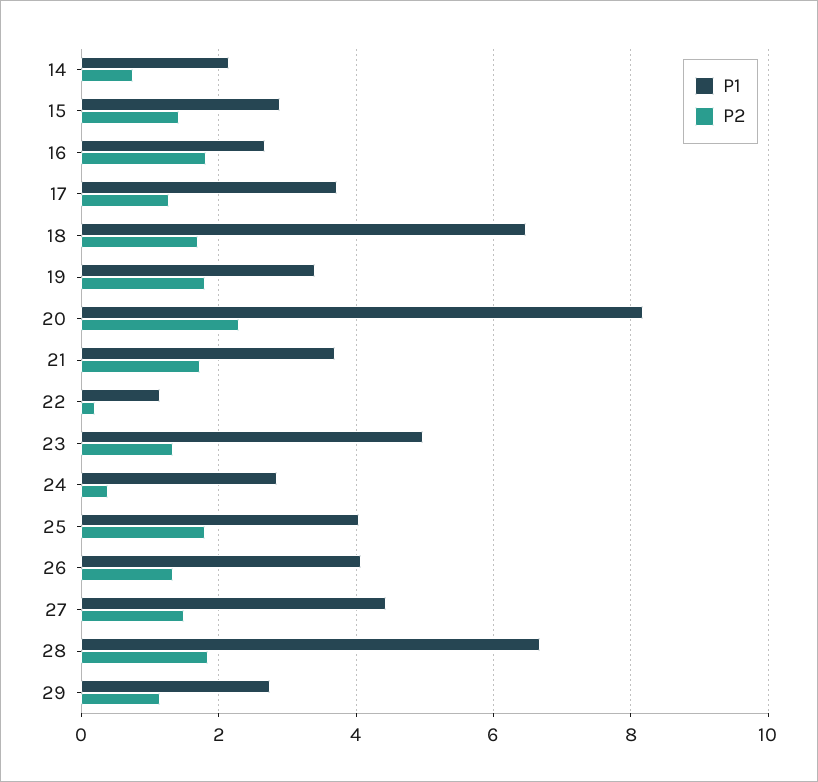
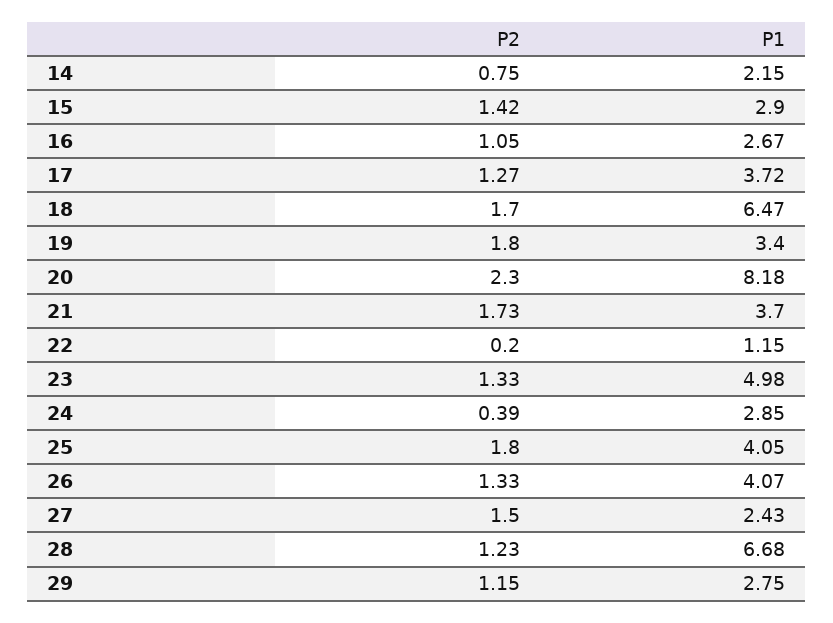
  {
    "P1": {
      "14": 2.15,
      "15": 2.9,
      "16": 2.67,
      "17": 3.72,
      "18": 6.47,
      "19": 3.4,
      "20": 8.18,
      "21": 3.7,
      "22": 1.15,
      "23": 4.98,
      "24": 2.85,
      "25": 4.05,
      "26": 4.07,
-     "27": 4.4,
+     "27": 2.43,
      "28": 6.68,
      "29": 2.75
    },
    "P2": {
      "14": 0.75,
      "15": 1.42,
-     "16": 1.8,
+     "16": 1.05,
      "17": 1.27,
      "18": 1.7,
      "19": 1.8,
      "20": 2.3,
      "21": 1.73,
      "22": 0.2,
      "23": 1.33,
      "24": 0.39,
      "25": 1.8,
      "26": 1.33,
      "27": 1.5,
-     "28": 1.8,
+     "28": 1.23,
      "29": 1.15
    }
  }

